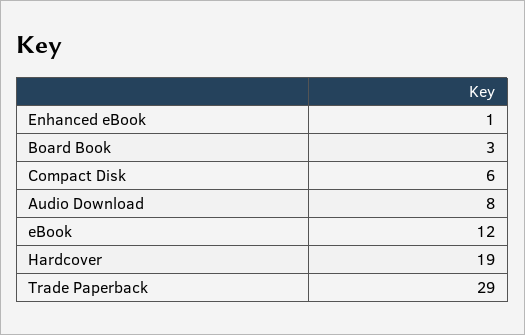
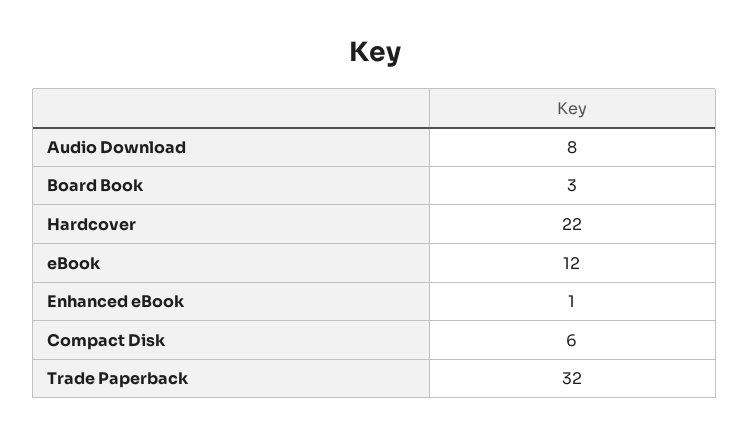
  {
    "Enhanced eBook": 1,
    "Board Book": 3,
    "Compact Disk": 6,
    "Audio Download": 8,
    "eBook": 12,
-   "Hardcover": 19,
+   "Hardcover": 22,
-   "Trade Paperback": 29
+   "Trade Paperback": 32
  }

